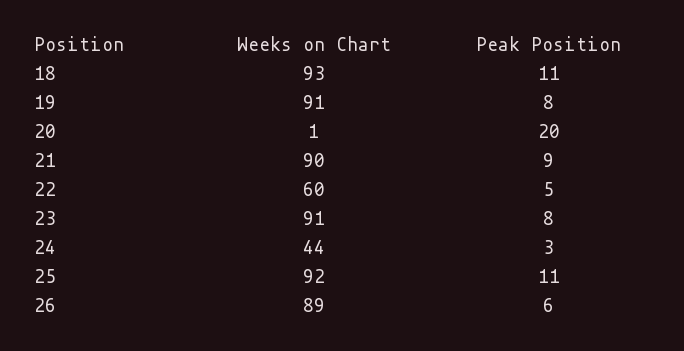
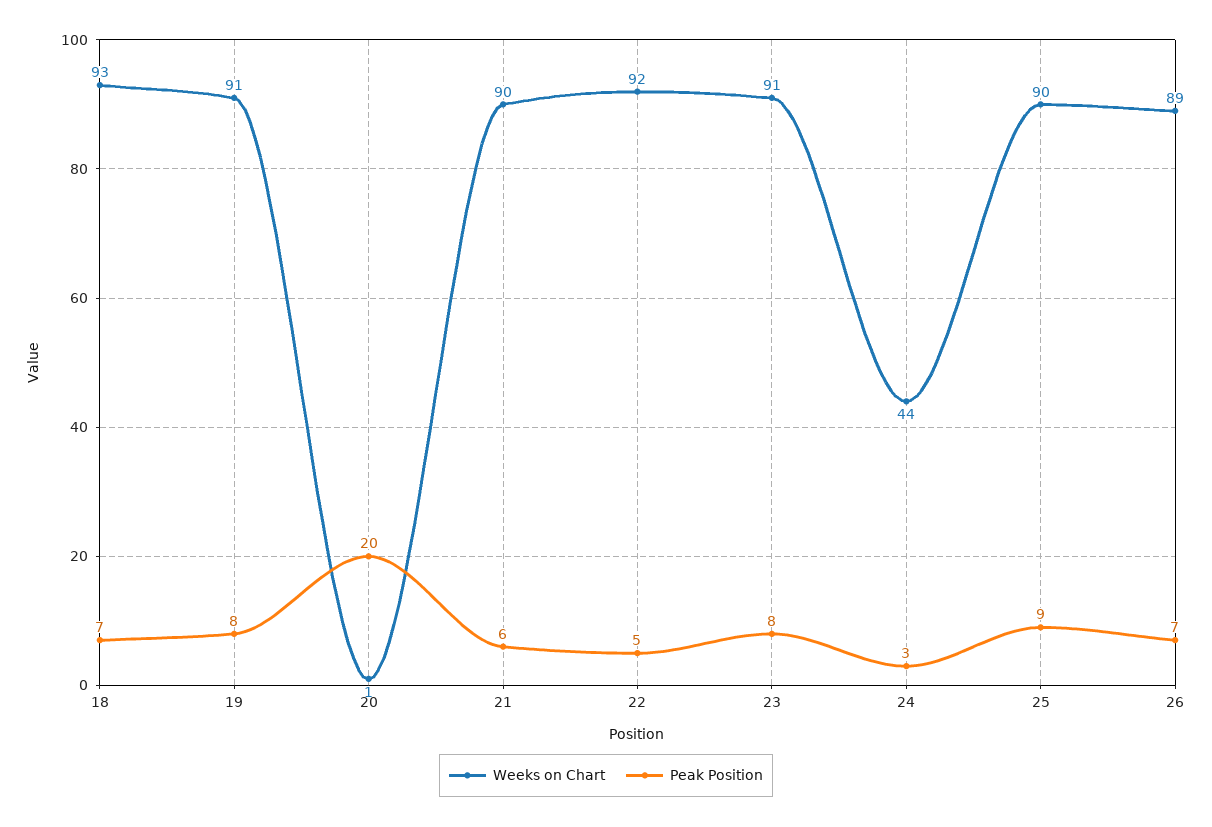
  {
    "Weeks on Chart": {
      "18": 93,
      "19": 91,
      "20": 1,
      "21": 90,
-     "22": 60,
+     "22": 92,
      "23": 91,
      "24": 44,
-     "25": 92,
+     "25": 90,
      "26": 89
    },
    "Peak Position": {
-     "18": 11,
+     "18": 7,
      "19": 8,
      "20": 20,
-     "21": 9,
+     "21": 6,
      "22": 5,
      "23": 8,
      "24": 3,
-     "25": 11,
+     "25": 9,
-     "26": 6
+     "26": 7
    }
  }

